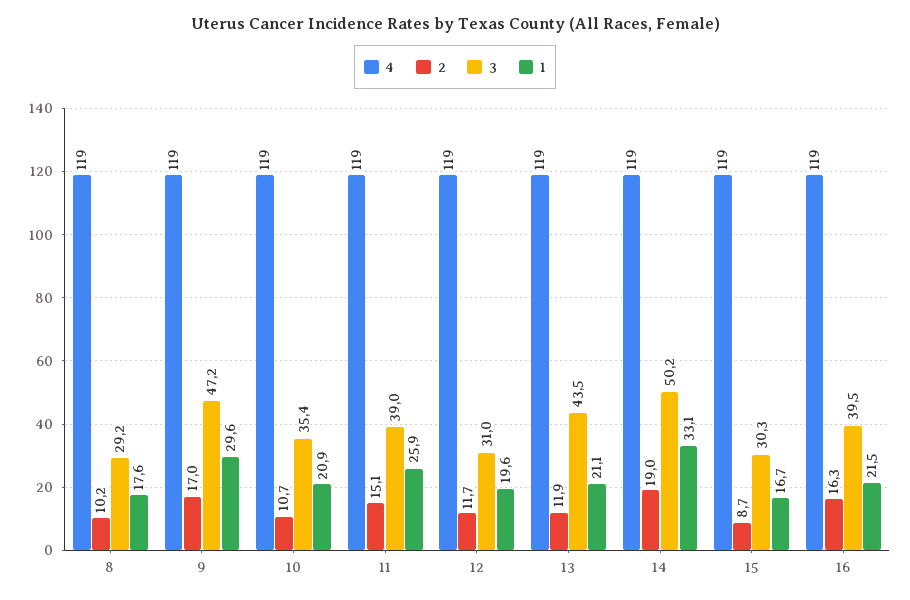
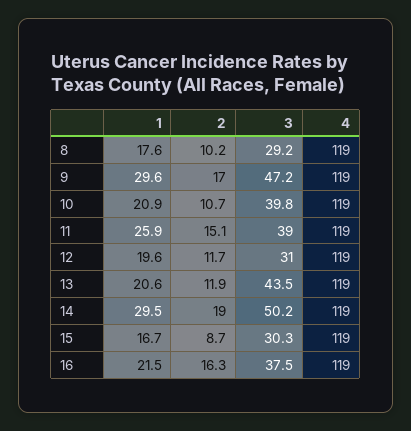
  {
    "4": {
      "8": 119,
      "9": 119,
      "10": 119,
      "11": 119,
      "12": 119,
      "13": 119,
      "14": 119,
      "15": 119,
      "16": 119
    },
    "2": {
      "8": 10.2,
      "9": 17,
      "10": 10.7,
      "11": 15.1,
      "12": 11.7,
      "13": 11.9,
      "14": 19,
      "15": 8.7,
      "16": 16.3
    },
    "3": {
      "8": 29.2,
      "9": 47.2,
-     "10": 35.4,
+     "10": 39.8,
      "11": 39,
      "12": 31,
      "13": 43.5,
      "14": 50.2,
      "15": 30.3,
-     "16": 39.5
+     "16": 37.5
    },
    "1": {
      "8": 17.6,
      "9": 29.6,
      "10": 20.9,
      "11": 25.9,
      "12": 19.6,
-     "13": 21.1,
+     "13": 20.6,
-     "14": 33.1,
+     "14": 29.5,
      "15": 16.7,
      "16": 21.5
    }
  }

